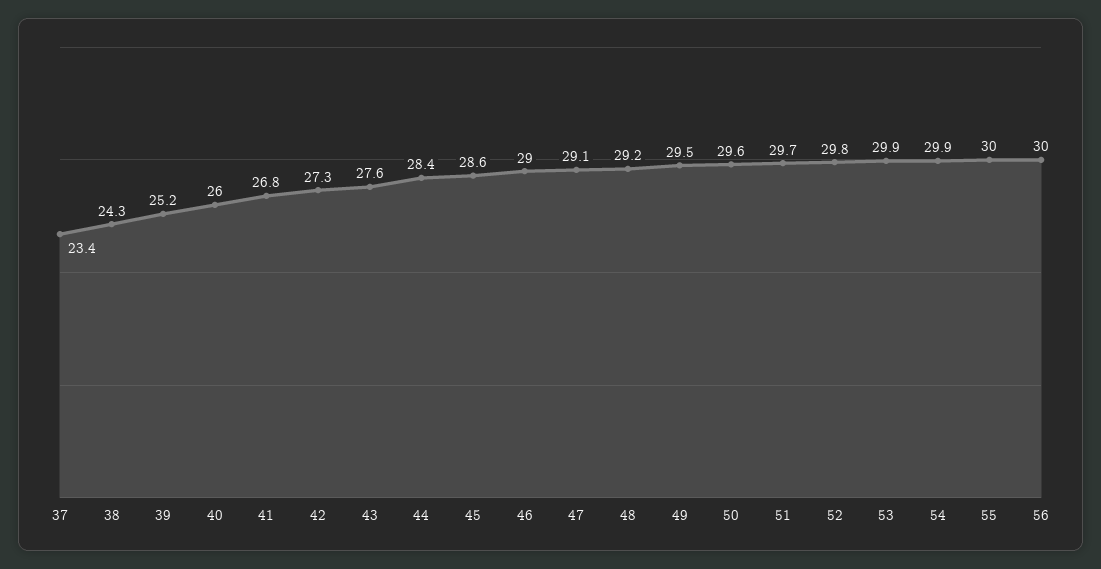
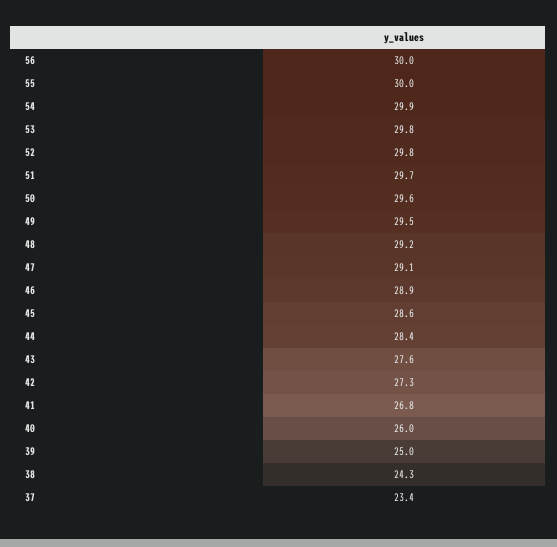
  {
    "37": 23.4,
    "38": 24.3,
-   "39": 25.2,
+   "39": 25,
    "40": 26,
    "41": 26.8,
    "42": 27.3,
    "43": 27.6,
    "44": 28.4,
    "45": 28.6,
-   "46": 29,
+   "46": 28.9,
    "47": 29.1,
    "48": 29.2,
    "49": 29.5,
    "50": 29.6,
    "51": 29.7,
    "52": 29.8,
-   "53": 29.9,
+   "53": 29.8,
    "54": 29.9,
    "55": 30,
    "56": 30
  }

